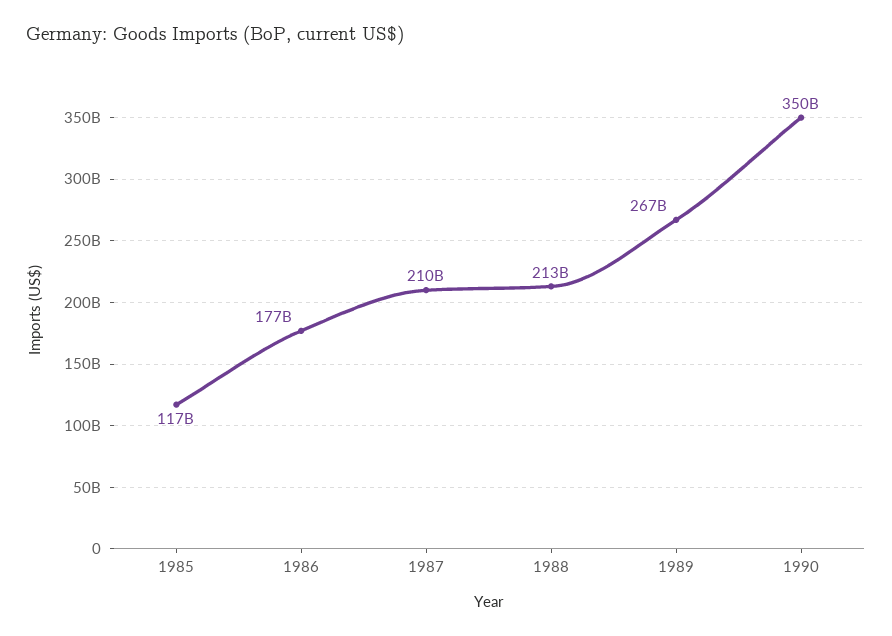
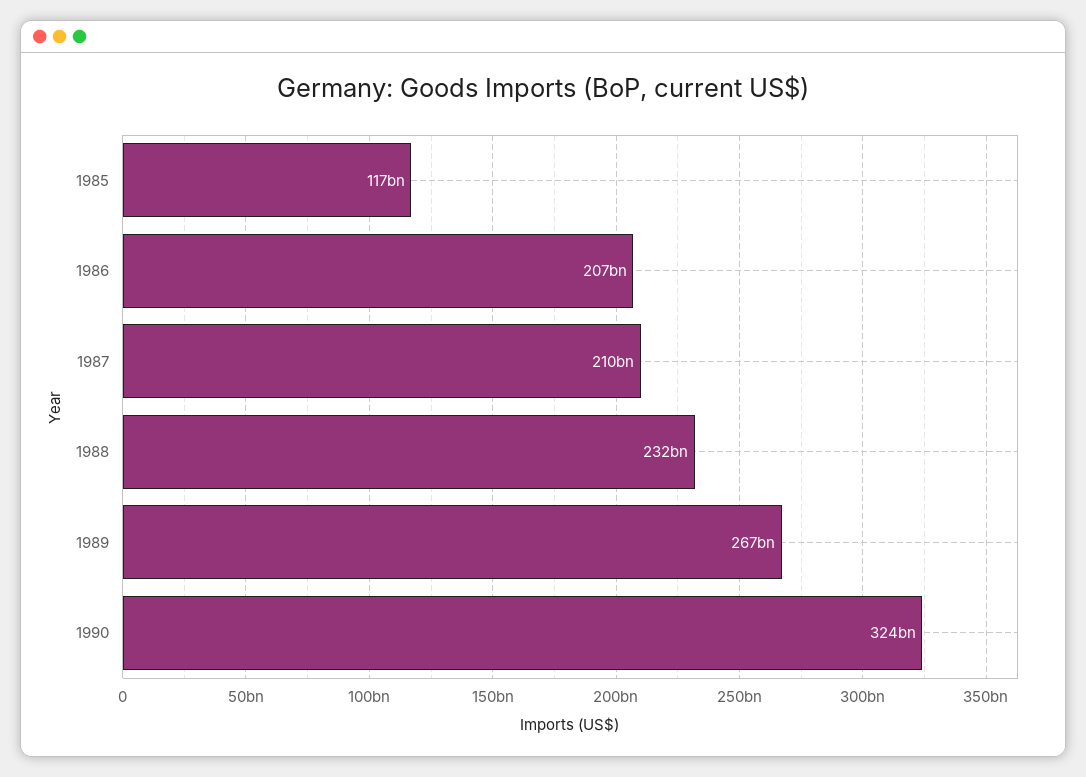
  {
    "1985": 117000000000,
-   "1986": 177000000000,
+   "1986": 207000000000,
    "1987": 210000000000,
-   "1988": 213000000000,
+   "1988": 232000000000,
    "1989": 267000000000,
-   "1990": 350000000000
+   "1990": 324000000000
  }

